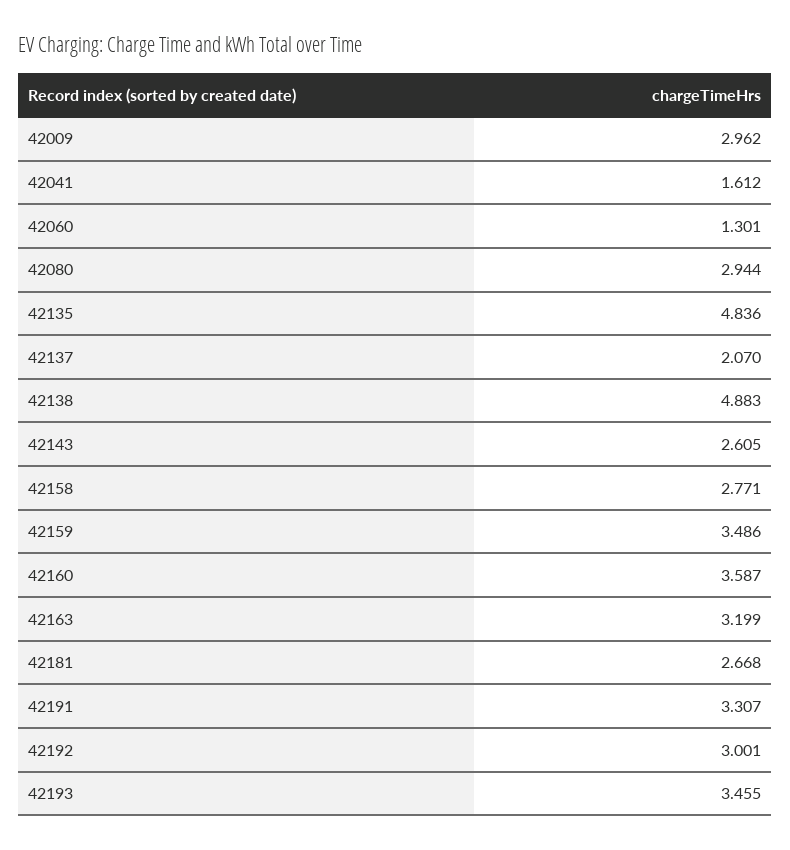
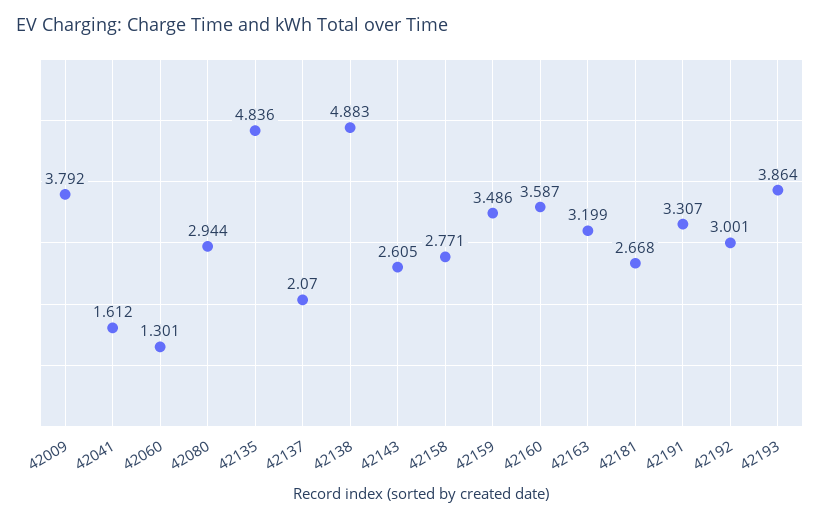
  {
-   "42009": 2.962,
+   "42009": 3.792,
    "42041": 1.612,
    "42060": 1.301,
    "42080": 2.944,
    "42135": 4.836,
    "42137": 2.07,
    "42138": 4.883,
    "42143": 2.605,
    "42158": 2.771,
    "42159": 3.486,
    "42160": 3.587,
    "42163": 3.199,
    "42181": 2.668,
    "42191": 3.307,
    "42192": 3.001,
-   "42193": 3.455
+   "42193": 3.864
  }

